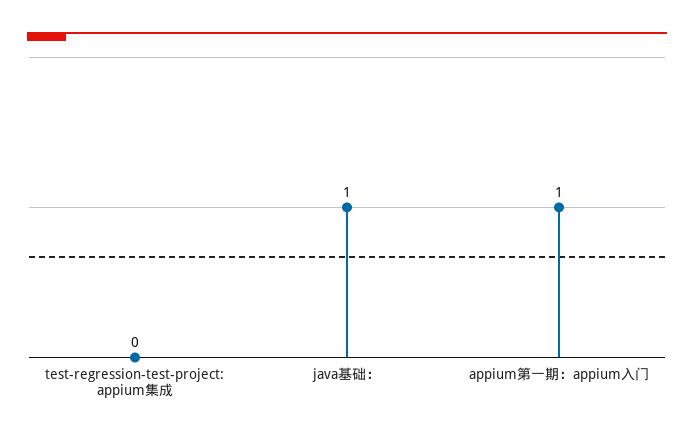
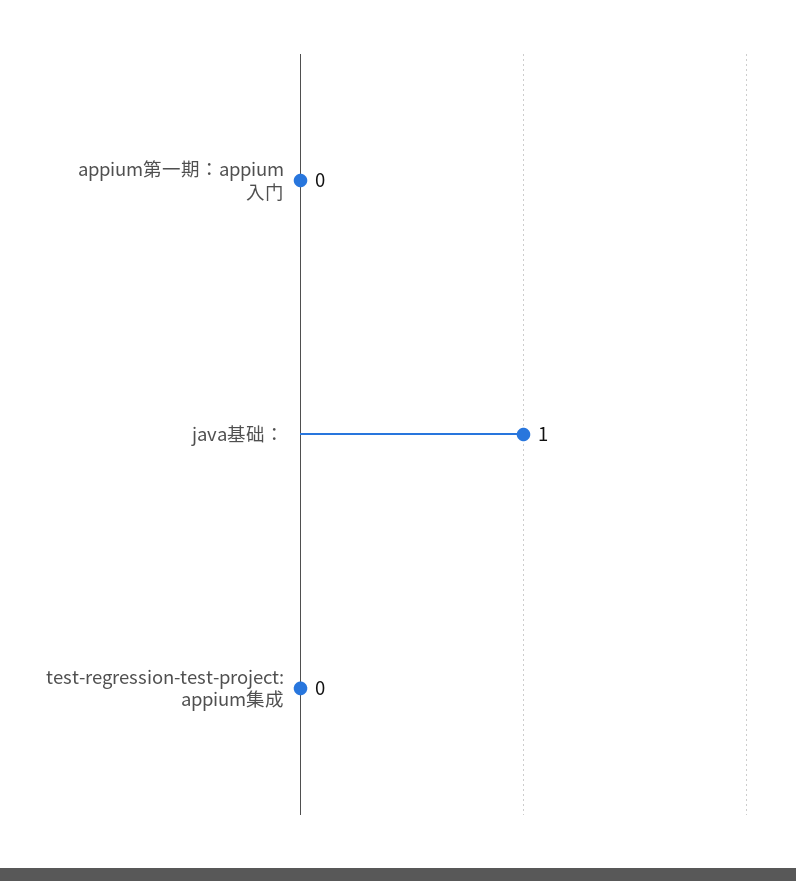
  {
    "test-regression-test-project: appium集成": 0,
    "java基础：": 1,
-   "appium第一期：appium入门": 1
+   "appium第一期：appium入门": 0
  }

